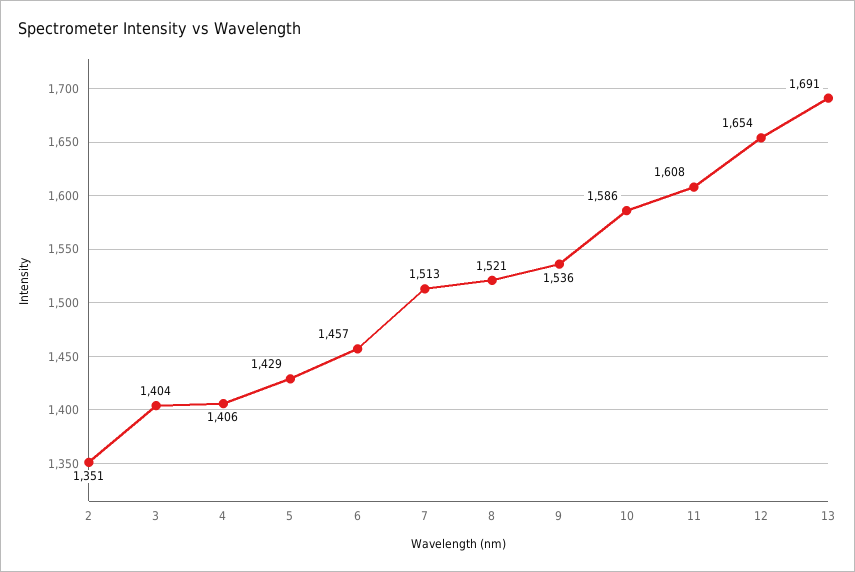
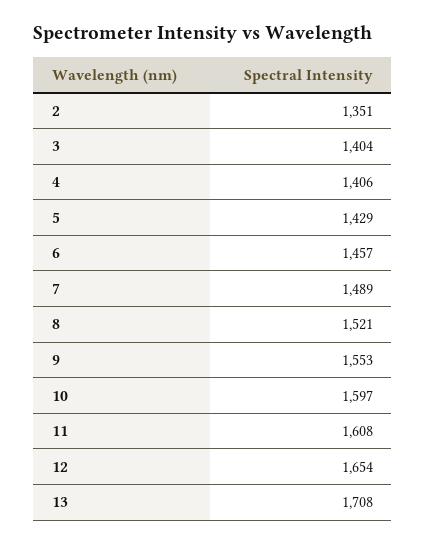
  {
    "2": 1351,
    "3": 1404,
    "4": 1406,
    "5": 1429,
    "6": 1457,
-   "7": 1513,
+   "7": 1489,
    "8": 1521,
-   "9": 1536,
+   "9": 1553,
-   "10": 1586,
+   "10": 1597,
    "11": 1608,
    "12": 1654,
-   "13": 1691
+   "13": 1708
  }

